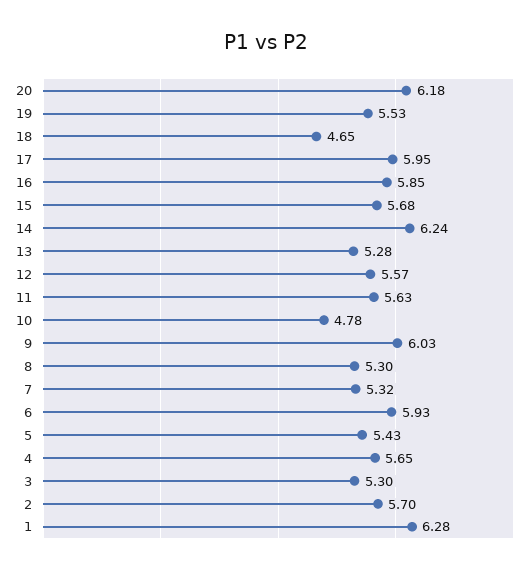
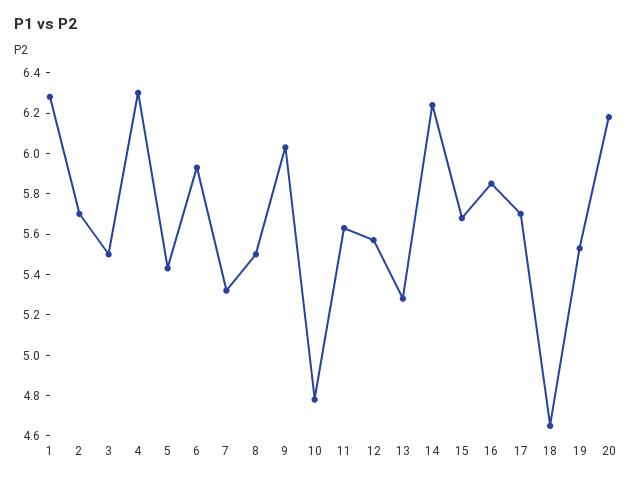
  {
    "20": 6.18,
    "19": 5.53,
    "18": 4.65,
-   "17": 5.95,
+   "17": 5.7,
    "16": 5.85,
    "15": 5.68,
    "14": 6.24,
    "13": 5.28,
    "12": 5.57,
    "11": 5.63,
    "10": 4.78,
    "9": 6.03,
-   "8": 5.3,
+   "8": 5.5,
    "7": 5.32,
    "6": 5.93,
    "5": 5.43,
-   "4": 5.65,
+   "4": 6.3,
-   "3": 5.3,
+   "3": 5.5,
    "2": 5.7,
    "1": 6.28
  }

